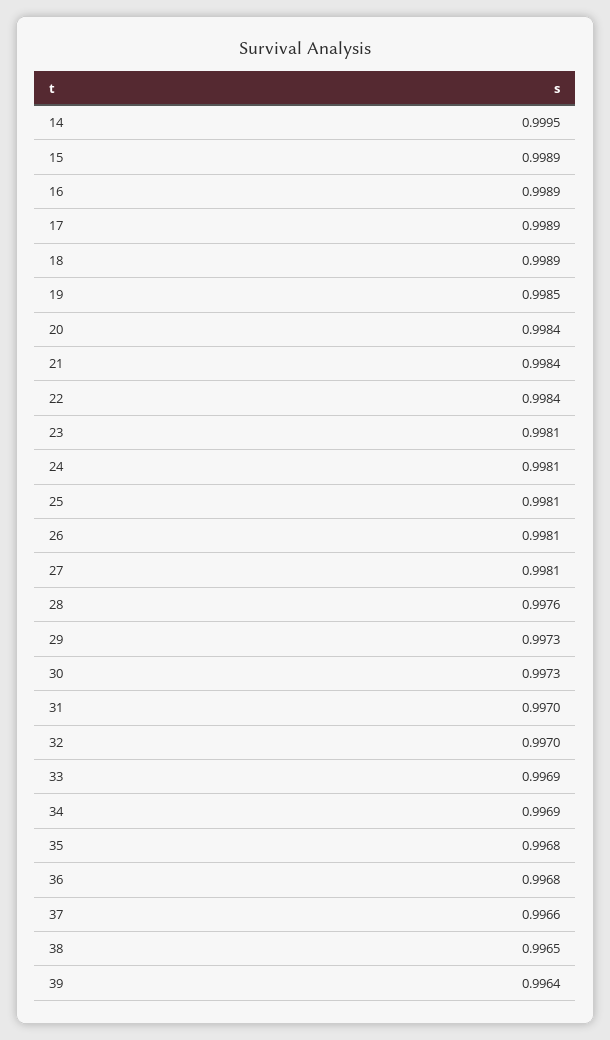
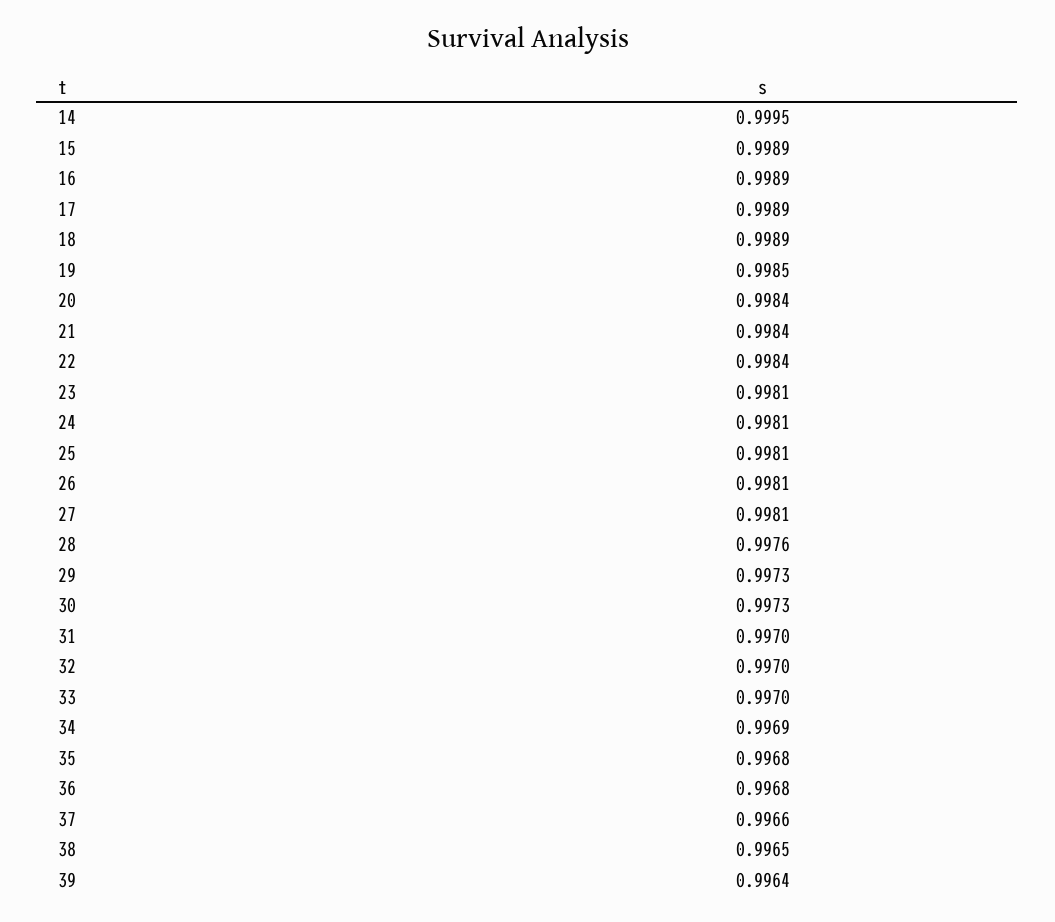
  {
    "14": 0.9995,
    "15": 0.9989,
    "16": 0.9989,
    "17": 0.9989,
    "18": 0.9989,
    "19": 0.9985,
    "20": 0.9984,
    "21": 0.9984,
    "22": 0.9984,
    "23": 0.9981,
    "24": 0.9981,
    "25": 0.9981,
    "26": 0.9981,
    "27": 0.9981,
    "28": 0.9976,
    "29": 0.9973,
    "30": 0.9973,
    "31": 0.997,
    "32": 0.997,
-   "33": 0.9969,
+   "33": 0.997,
    "34": 0.9969,
    "35": 0.9968,
    "36": 0.9968,
    "37": 0.9966,
    "38": 0.9965,
    "39": 0.9964
  }

